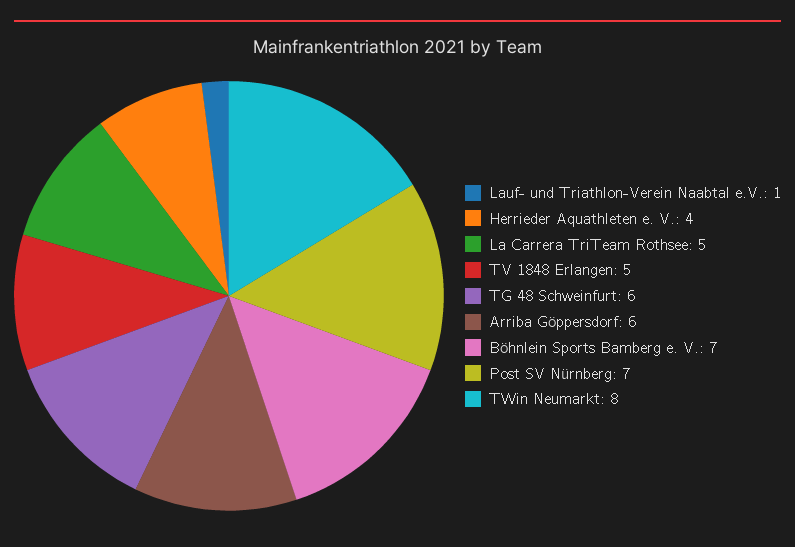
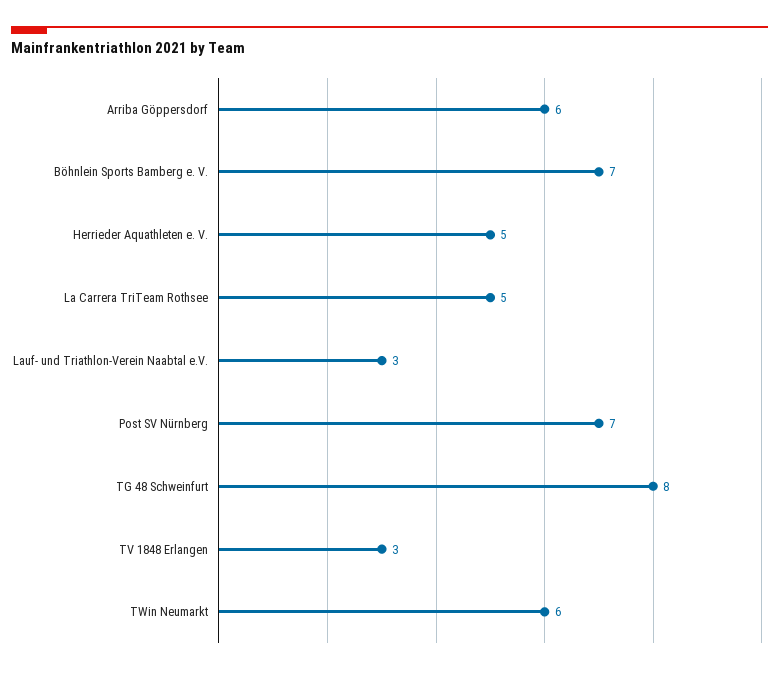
  {
-   "Lauf- und Triathlon-Verein Naabtal e.V.": 1,
+   "Lauf- und Triathlon-Verein Naabtal e.V.": 3,
-   "Herrieder Aquathleten e. V.": 4,
+   "Herrieder Aquathleten e. V.": 5,
    "La Carrera TriTeam Rothsee": 5,
-   "TV 1848 Erlangen": 5,
+   "TV 1848 Erlangen": 3,
-   "TG 48 Schweinfurt": 6,
+   "TG 48 Schweinfurt": 8,
    "Arriba Göppersdorf": 6,
    "Böhnlein Sports Bamberg e. V.": 7,
    "Post SV Nürnberg": 7,
-   "TWin Neumarkt": 8
+   "TWin Neumarkt": 6
  }

